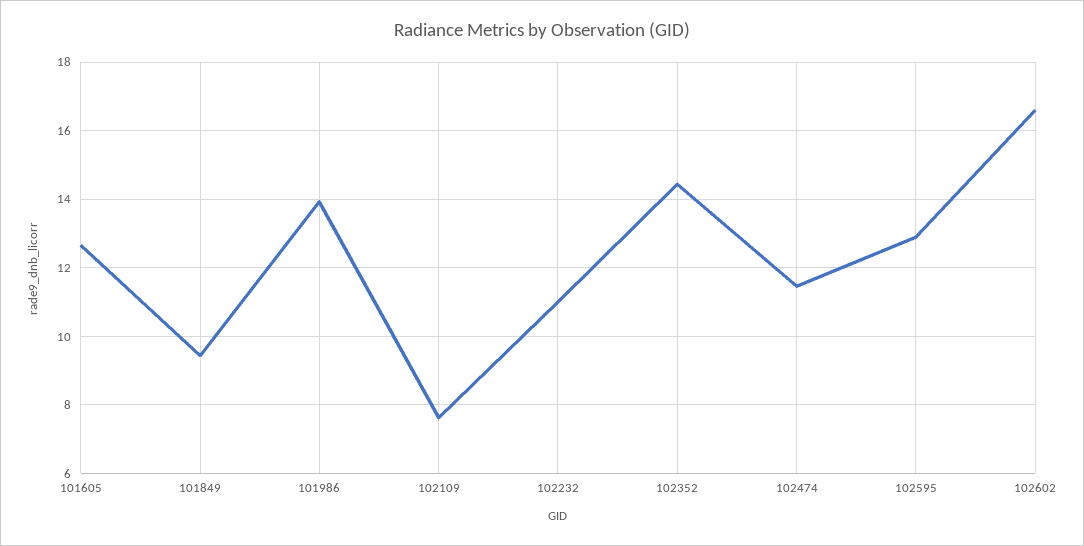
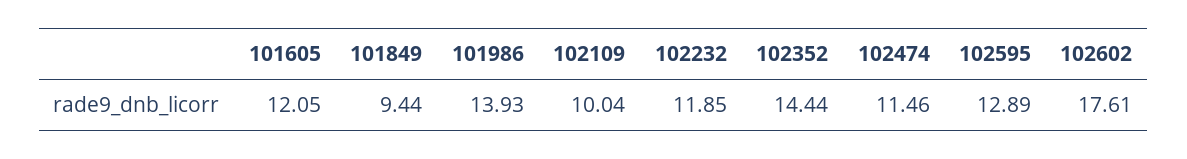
  {
-   "101605": 12.6,
+   "101605": 12.05,
    "101849": 9.44,
    "101986": 13.93,
-   "102109": 7.6,
+   "102109": 10.04,
-   "102232": 11,
+   "102232": 11.85,
    "102352": 14.44,
    "102474": 11.46,
    "102595": 12.89,
-   "102602": 16.6
+   "102602": 17.61
  }

